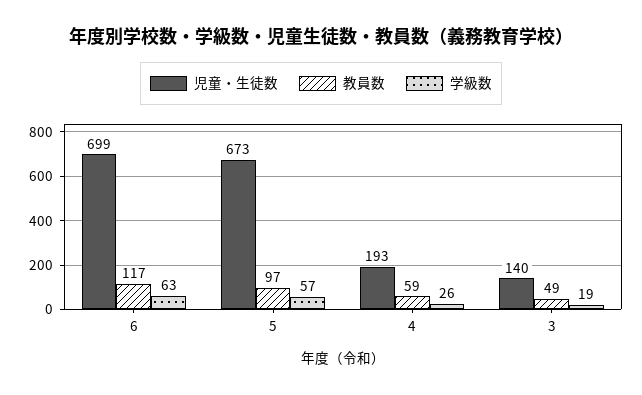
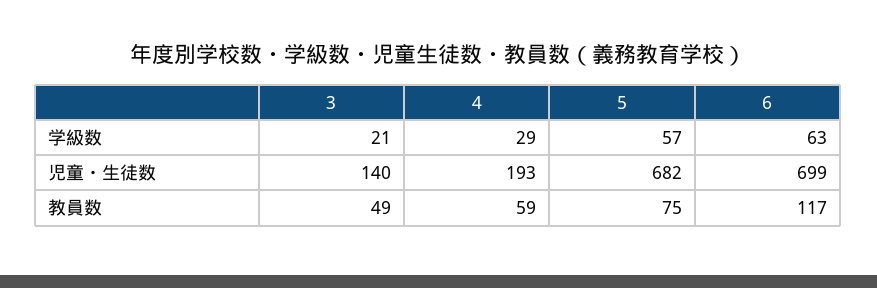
  {
    "児童・生徒数": {
      "6": 699,
-     "5": 673,
+     "5": 682,
      "4": 193,
      "3": 140
    },
    "教員数": {
      "6": 117,
-     "5": 97,
+     "5": 75,
      "4": 59,
      "3": 49
    },
    "学級数": {
      "6": 63,
      "5": 57,
-     "4": 26,
+     "4": 29,
-     "3": 19
+     "3": 21
    }
  }

